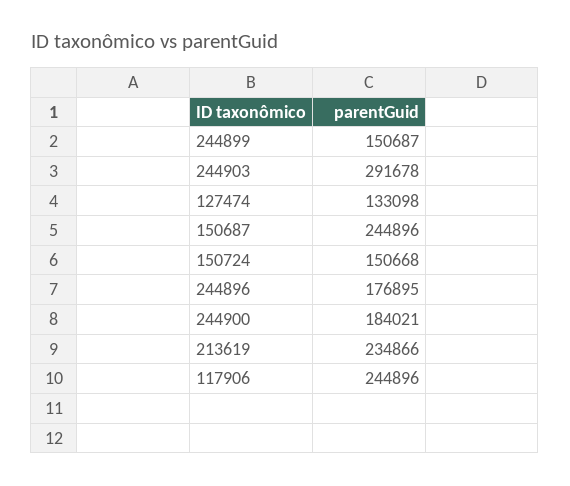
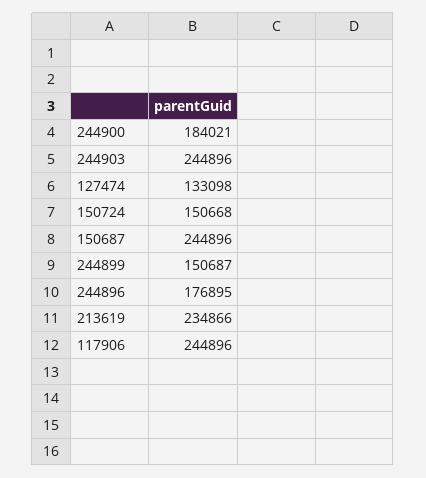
  {
    "244899": 150687,
-   "244903": 291678,
+   "244903": 244896,
    "127474": 133098,
    "150687": 244896,
    "150724": 150668,
    "244896": 176895,
    "244900": 184021,
    "213619": 234866,
    "117906": 244896
  }

